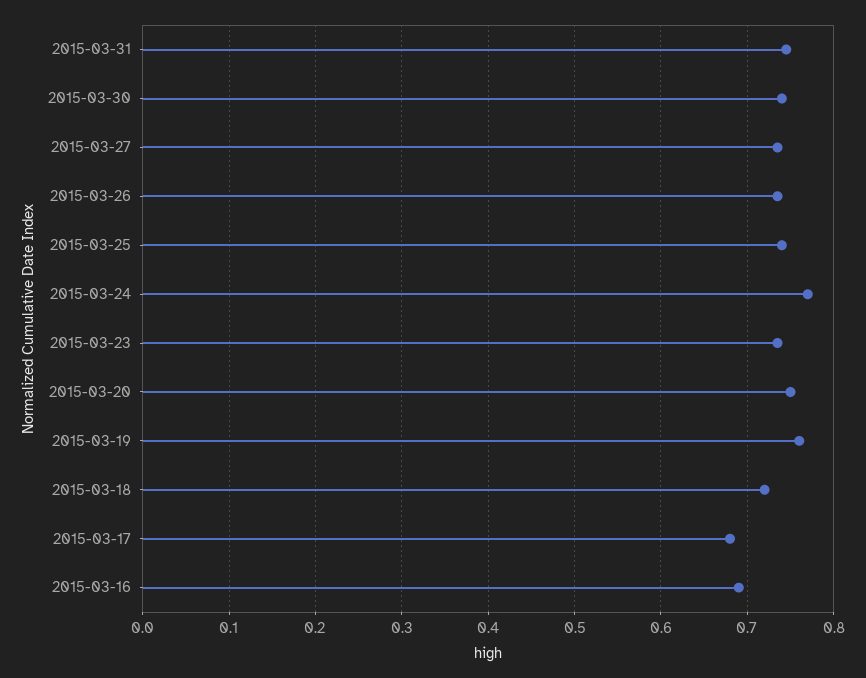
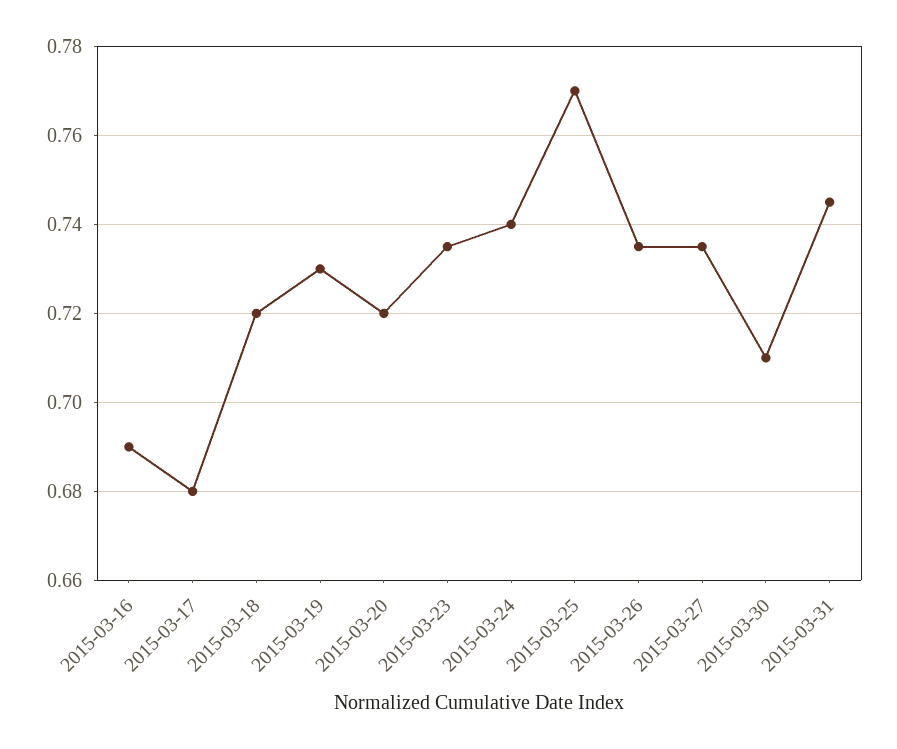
  {
    "2015-03-31": 0.745,
-   "2015-03-30": 0.74,
+   "2015-03-30": 0.71,
    "2015-03-27": 0.735,
    "2015-03-26": 0.735,
-   "2015-03-25": 0.74,
+   "2015-03-25": 0.77,
-   "2015-03-24": 0.77,
+   "2015-03-24": 0.74,
    "2015-03-23": 0.735,
-   "2015-03-20": 0.75,
+   "2015-03-20": 0.72,
-   "2015-03-19": 0.76,
+   "2015-03-19": 0.73,
    "2015-03-18": 0.72,
    "2015-03-17": 0.68,
    "2015-03-16": 0.69
  }

